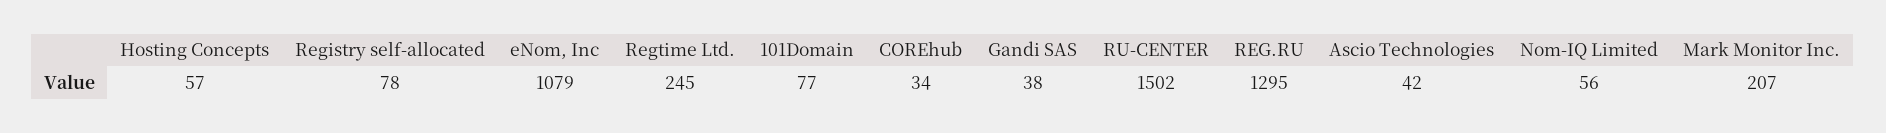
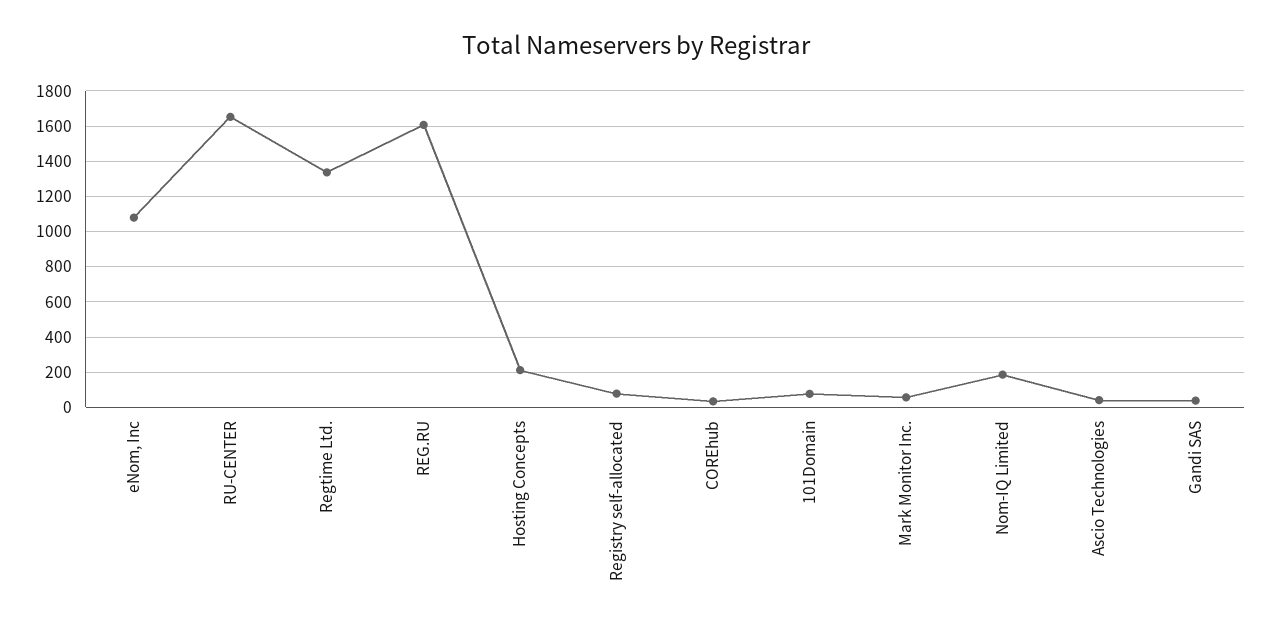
  {
-   "Hosting Concepts": 57,
+   "Hosting Concepts": 200,
    "Registry self-allocated": 78,
    "eNom, Inc": 1079,
-   "Regtime Ltd.": 245,
+   "Regtime Ltd.": 1350,
    "101Domain": 77,
    "COREhub": 34,
    "Gandi SAS": 38,
-   "RU-CENTER": 1502,
+   "RU-CENTER": 1650,
-   "REG.RU": 1295,
+   "REG.RU": 1600,
    "Ascio Technologies": 42,
-   "Nom-IQ Limited": 56,
+   "Nom-IQ Limited": 200,
-   "Mark Monitor Inc.": 207
+   "Mark Monitor Inc.": 50
  }

